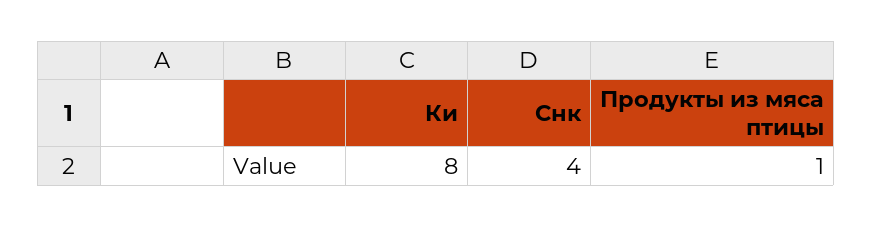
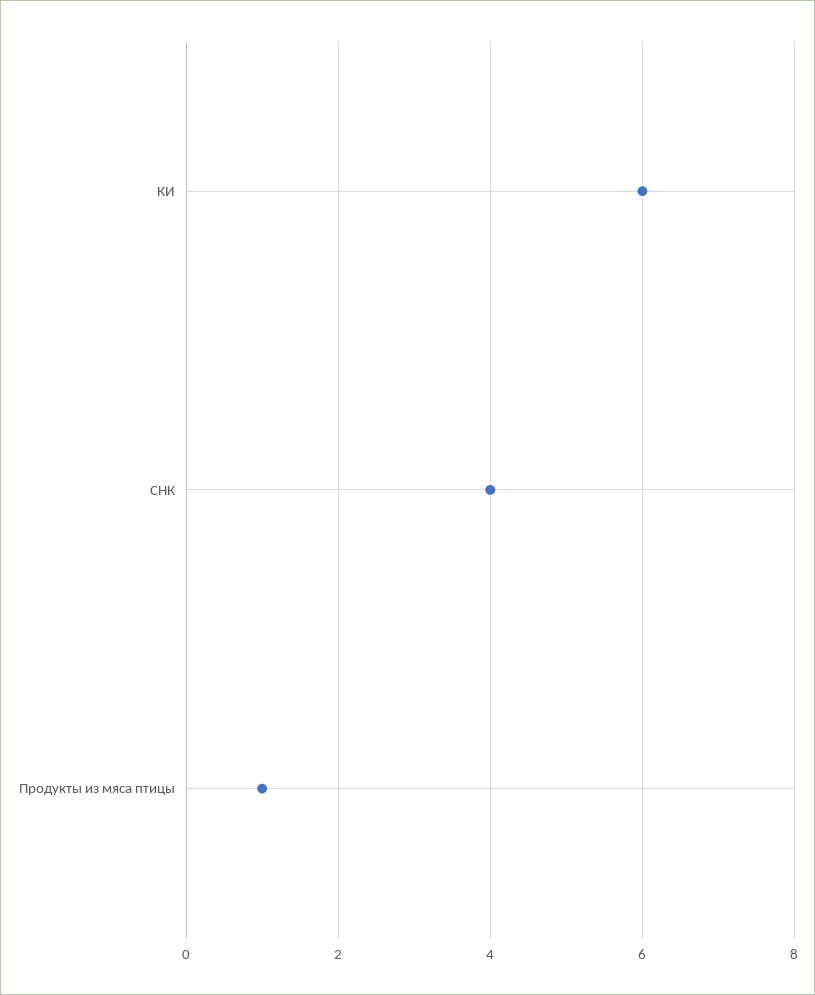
  {
-   "Ки": 8,
+   "Ки": 6,
    "Снк": 4,
    "Продукты из мяса птицы": 1
  }

